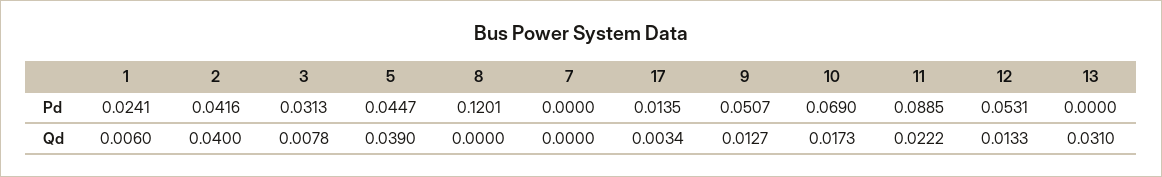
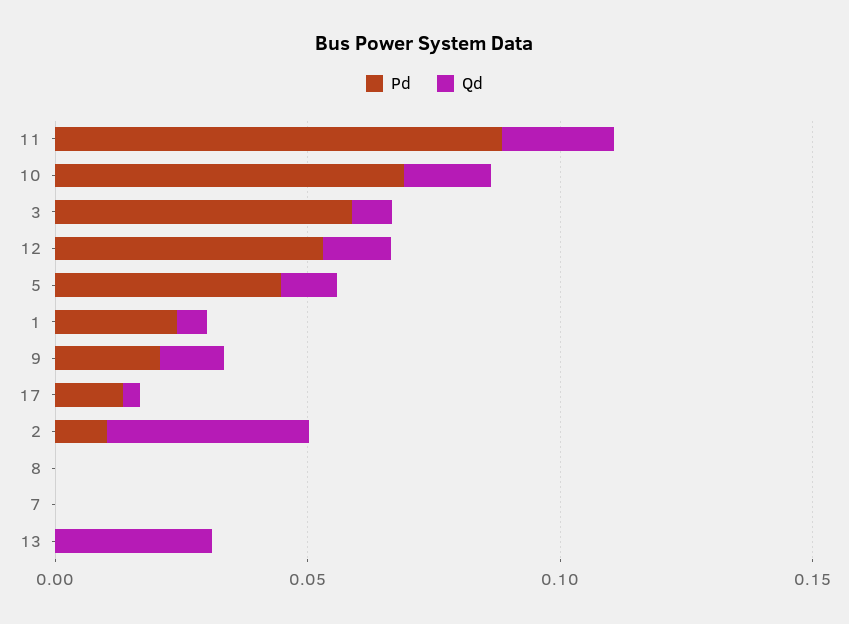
  {
    "Pd": {
      "1": 0.0241,
-     "2": 0.0416,
+     "2": 0.01,
-     "3": 0.0313,
+     "3": 0.06,
      "5": 0.0447,
-     "8": 0.1201,
+     "8": 0,
      "7": 0,
      "17": 0.0135,
-     "9": 0.0507,
+     "9": 0.02,
      "10": 0.069,
      "11": 0.0885,
      "12": 0.0531,
      "13": 0
    },
    "Qd": {
      "1": 0.006,
      "2": 0.04,
      "3": 0.0078,
-     "5": 0.039,
+     "5": 0.01,
      "8": 0,
      "7": 0,
      "17": 0.0034,
      "9": 0.0127,
      "10": 0.0173,
      "11": 0.0222,
      "12": 0.0133,
      "13": 0.031
    }
  }

